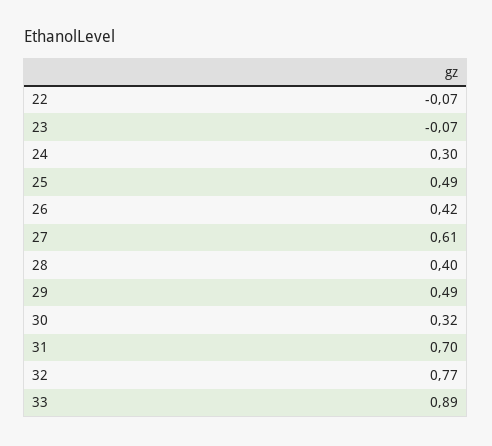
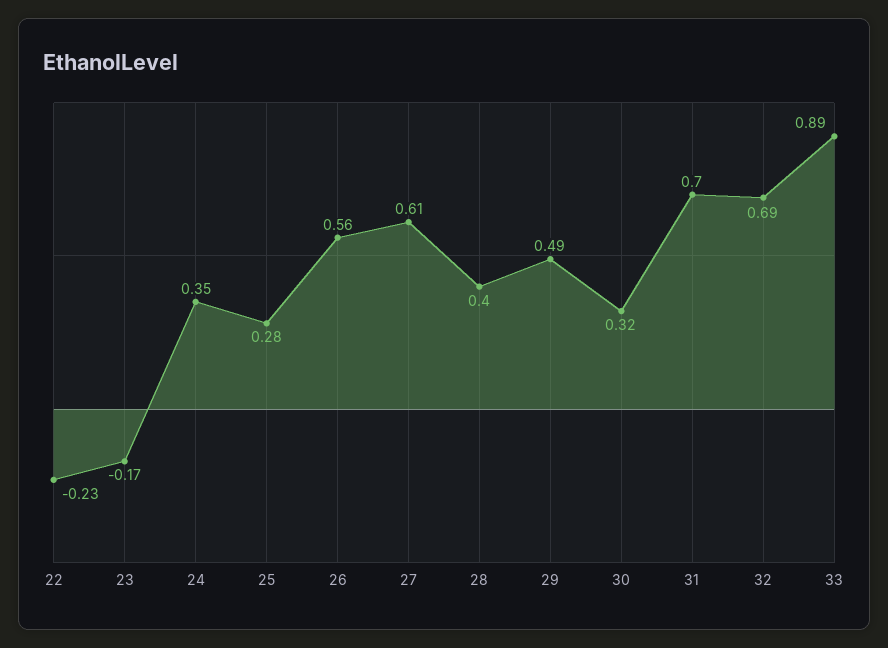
  {
-   "22": -0.07,
+   "22": -0.23,
-   "23": -0.07,
+   "23": -0.17,
-   "24": 0.3,
+   "24": 0.35,
-   "25": 0.49,
+   "25": 0.28,
-   "26": 0.42,
+   "26": 0.56,
    "27": 0.61,
    "28": 0.4,
    "29": 0.49,
    "30": 0.32,
    "31": 0.7,
-   "32": 0.77,
+   "32": 0.69,
    "33": 0.89
  }

